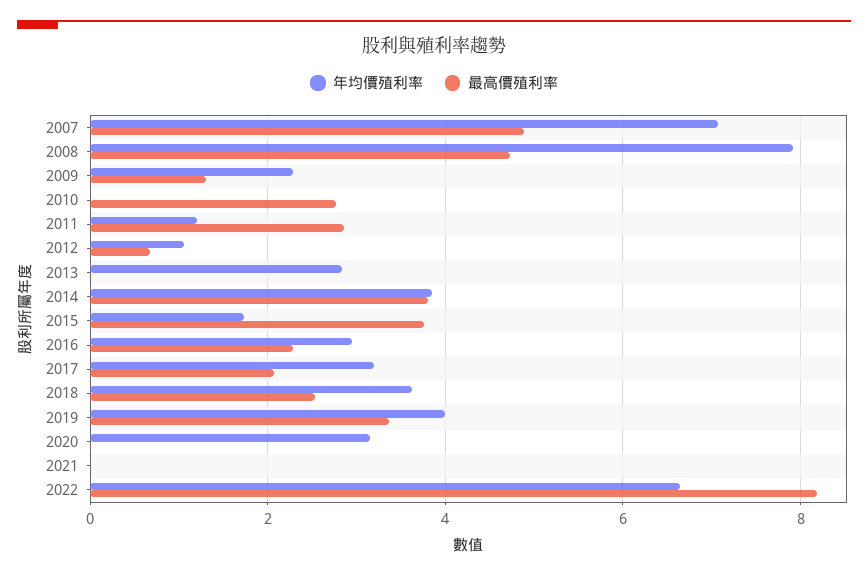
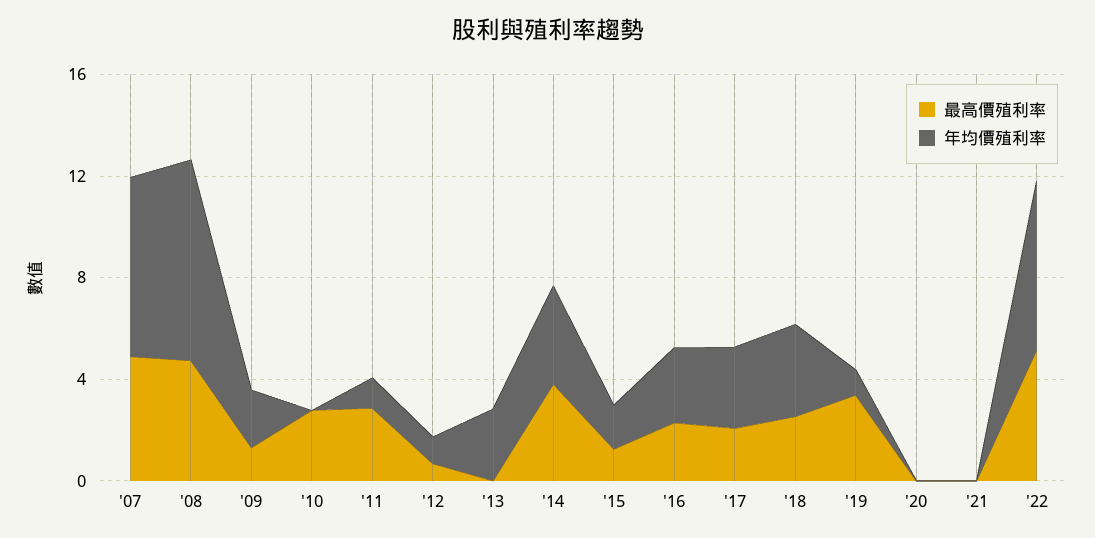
  {
    "年均價殖利率": {
      "2007": 7,
      "2008": 8,
      "2009": 2.2,
      "2010": 0,
      "2011": 1.2,
      "2012": 1,
      "2013": 2.8,
      "2014": 3.8,
      "2015": 1.8,
      "2016": 3,
      "2017": 3.2,
      "2018": 3.6,
-     "2019": 4,
+     "2019": 1,
-     "2020": 3.2,
+     "2020": 0,
      "2021": 0,
      "2022": 6.6
    },
    "最高價殖利率": {
      "2007": 4.8,
      "2008": 4.8,
      "2009": 1.4,
      "2010": 2.8,
      "2011": 2.8,
      "2012": 0.6,
      "2013": 0,
      "2014": 3.8,
-     "2015": 3.8,
+     "2015": 1,
      "2016": 2.2,
      "2017": 2,
      "2018": 2.6,
      "2019": 3.4,
      "2020": 0,
      "2021": 0,
-     "2022": 8.2
+     "2022": 5
    }
  }

